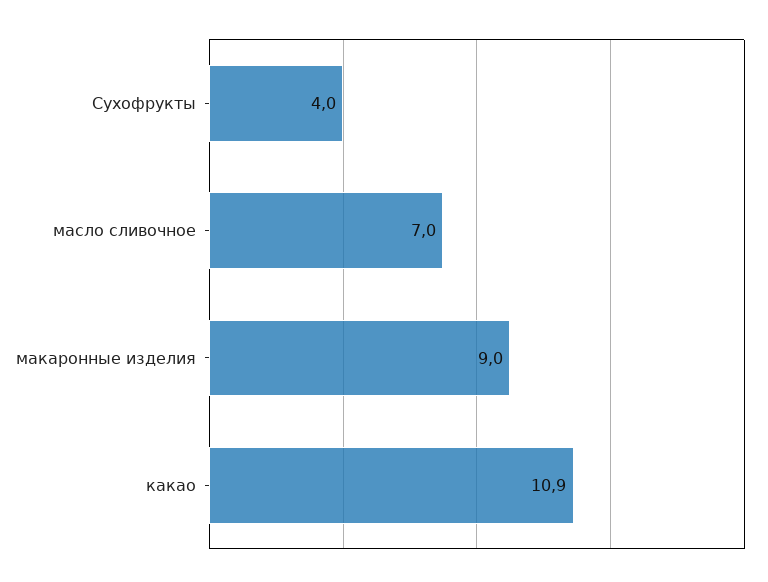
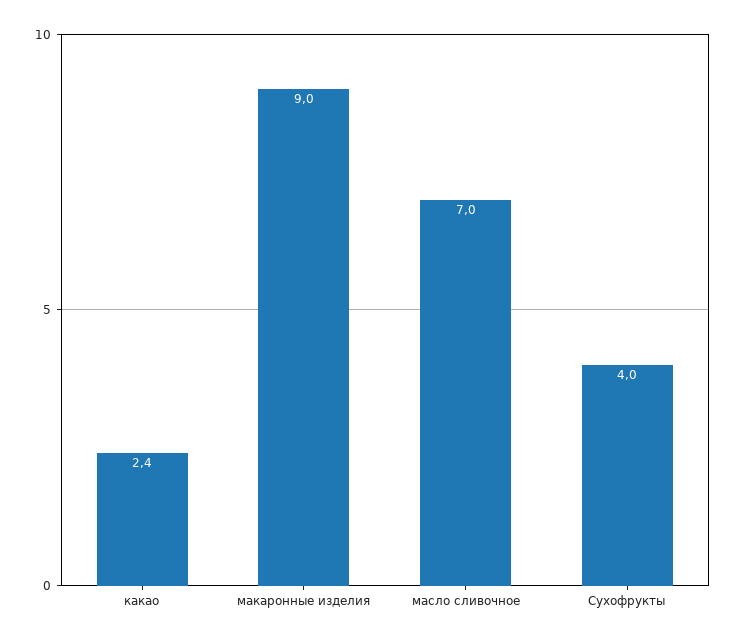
  {
    "Сухофрукты": 4,
    "масло сливочное": 7,
    "макаронные изделия": 9,
-   "какао": 10.9
+   "какао": 2.4
  }

